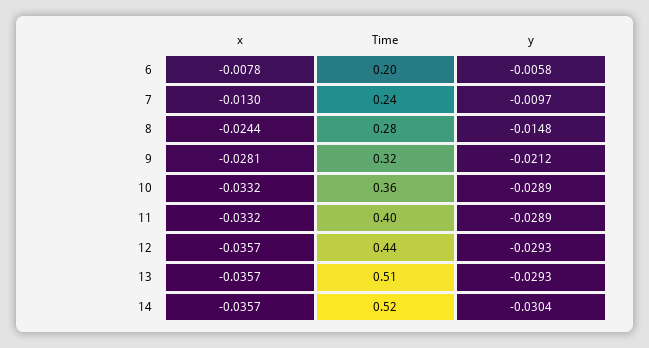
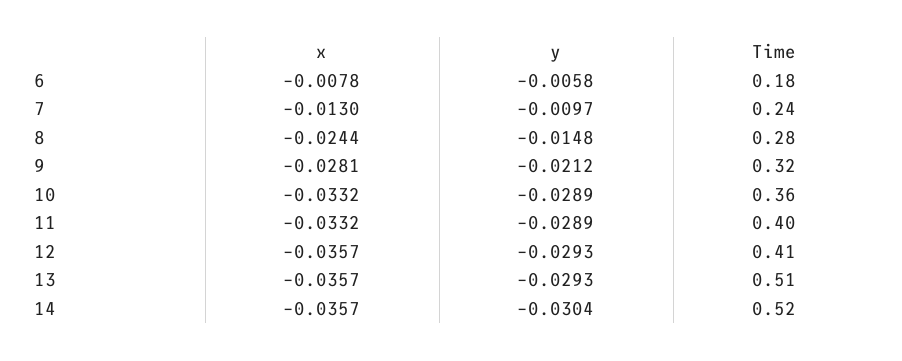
  {
    "x": {
      "6": -0.0078,
      "7": -0.013,
      "8": -0.0244,
      "9": -0.0281,
      "10": -0.0332,
      "11": -0.0332,
      "12": -0.0357,
      "13": -0.0357,
      "14": -0.0357
    },
    "Time": {
-     "6": 0.2,
+     "6": 0.18,
      "7": 0.24,
      "8": 0.28,
      "9": 0.32,
      "10": 0.36,
      "11": 0.4,
-     "12": 0.44,
+     "12": 0.41,
      "13": 0.51,
      "14": 0.52
    },
    "y": {
      "6": -0.0058,
      "7": -0.0097,
      "8": -0.0148,
      "9": -0.0212,
      "10": -0.0289,
      "11": -0.0289,
      "12": -0.0293,
      "13": -0.0293,
      "14": -0.0304
    }
  }

